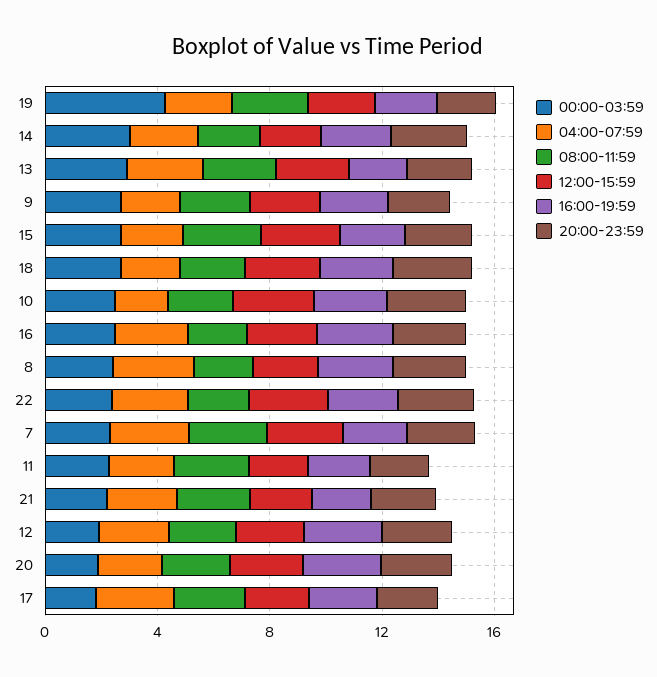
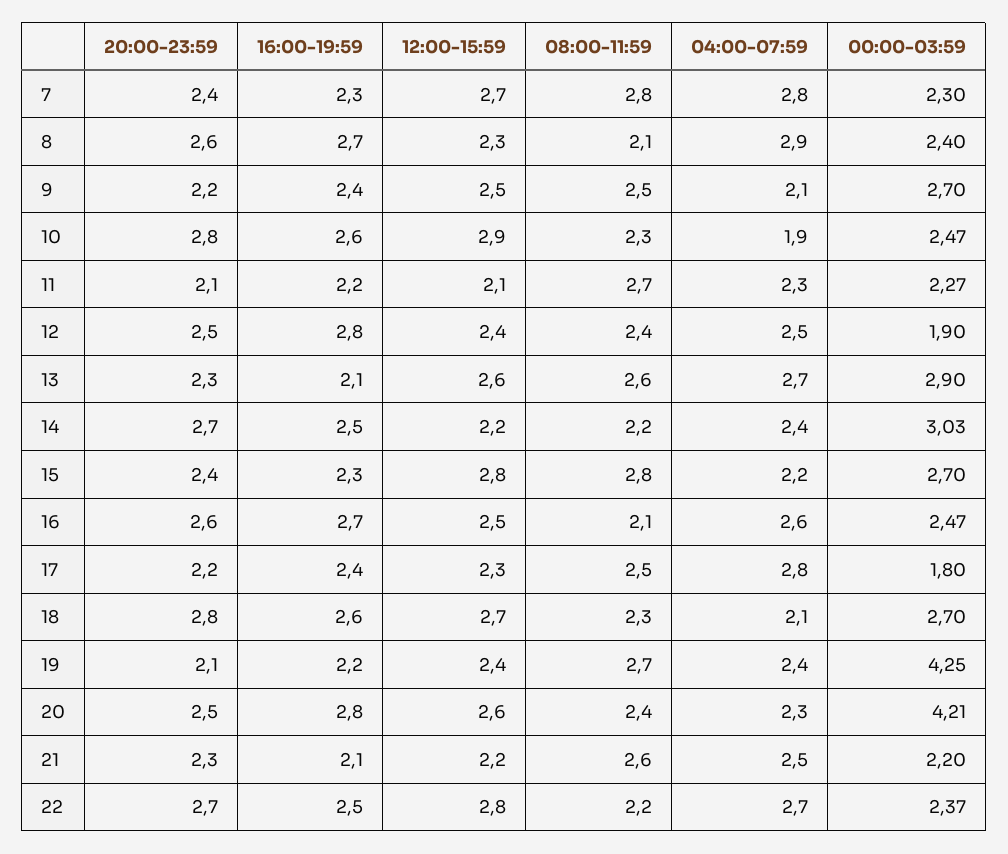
  {
    "00:00-03:59": {
      "19": 4.25,
      "14": 3.03,
      "13": 2.9,
      "9": 2.7,
      "15": 2.7,
      "18": 2.7,
      "10": 2.47,
      "16": 2.47,
      "8": 2.4,
      "22": 2.37,
      "7": 2.3,
      "11": 2.27,
      "21": 2.2,
      "12": 1.9,
-     "20": 2,
+     "20": 4.21,
      "17": 1.8
    },
    "04:00-07:59": {
      "19": 2.4,
      "14": 2.4,
      "13": 2.7,
      "9": 2.1,
      "15": 2.2,
      "18": 2.1,
      "10": 1.9,
      "16": 2.6,
      "8": 2.9,
      "22": 2.7,
      "7": 2.8,
      "11": 2.3,
      "21": 2.5,
      "12": 2.5,
      "20": 2.3,
      "17": 2.8
    },
    "08:00-11:59": {
      "19": 2.7,
      "14": 2.2,
      "13": 2.6,
      "9": 2.5,
      "15": 2.8,
      "18": 2.3,
      "10": 2.3,
      "16": 2.1,
      "8": 2.1,
      "22": 2.2,
      "7": 2.8,
      "11": 2.7,
      "21": 2.6,
      "12": 2.4,
      "20": 2.4,
      "17": 2.5
    },
    "12:00-15:59": {
      "19": 2.4,
      "14": 2.2,
      "13": 2.6,
      "9": 2.5,
      "15": 2.8,
      "18": 2.7,
      "10": 2.9,
      "16": 2.5,
      "8": 2.3,
      "22": 2.8,
      "7": 2.7,
      "11": 2.1,
      "21": 2.2,
      "12": 2.4,
      "20": 2.6,
      "17": 2.3
    },
    "16:00-19:59": {
      "19": 2.2,
      "14": 2.5,
      "13": 2.1,
      "9": 2.4,
      "15": 2.3,
      "18": 2.6,
      "10": 2.6,
      "16": 2.7,
      "8": 2.7,
      "22": 2.5,
      "7": 2.3,
      "11": 2.2,
      "21": 2.1,
      "12": 2.8,
      "20": 2.8,
      "17": 2.4
    },
    "20:00-23:59": {
      "19": 2.1,
      "14": 2.7,
      "13": 2.3,
      "9": 2.2,
      "15": 2.4,
      "18": 2.8,
      "10": 2.8,
      "16": 2.6,
      "8": 2.6,
      "22": 2.7,
      "7": 2.4,
      "11": 2.1,
      "21": 2.3,
      "12": 2.5,
      "20": 2.5,
      "17": 2.2
    }
  }

